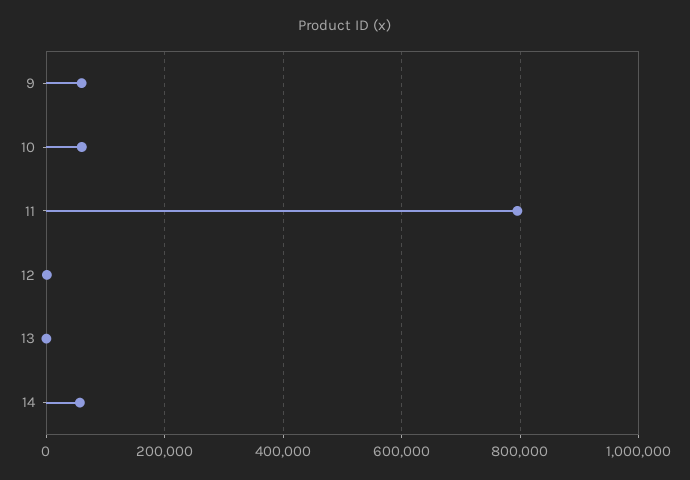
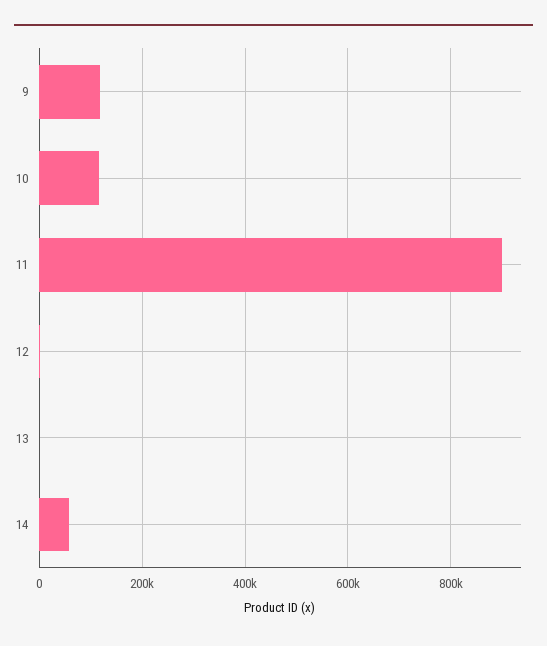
  {
-   "9": 60000,
+   "9": 120000,
-   "10": 60000,
+   "10": 120000,
-   "11": 800000,
+   "11": 900000,
    "12": 0,
    "13": 0,
    "14": 60000
  }

